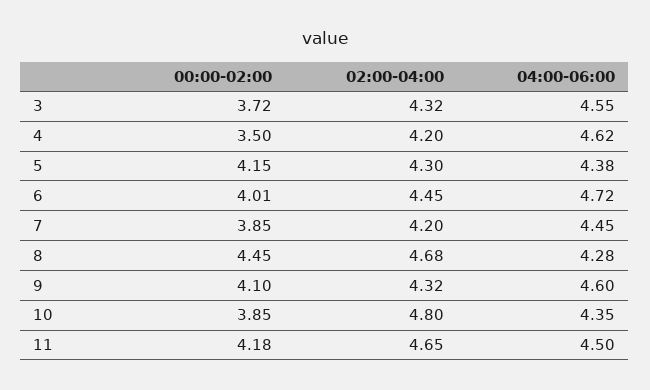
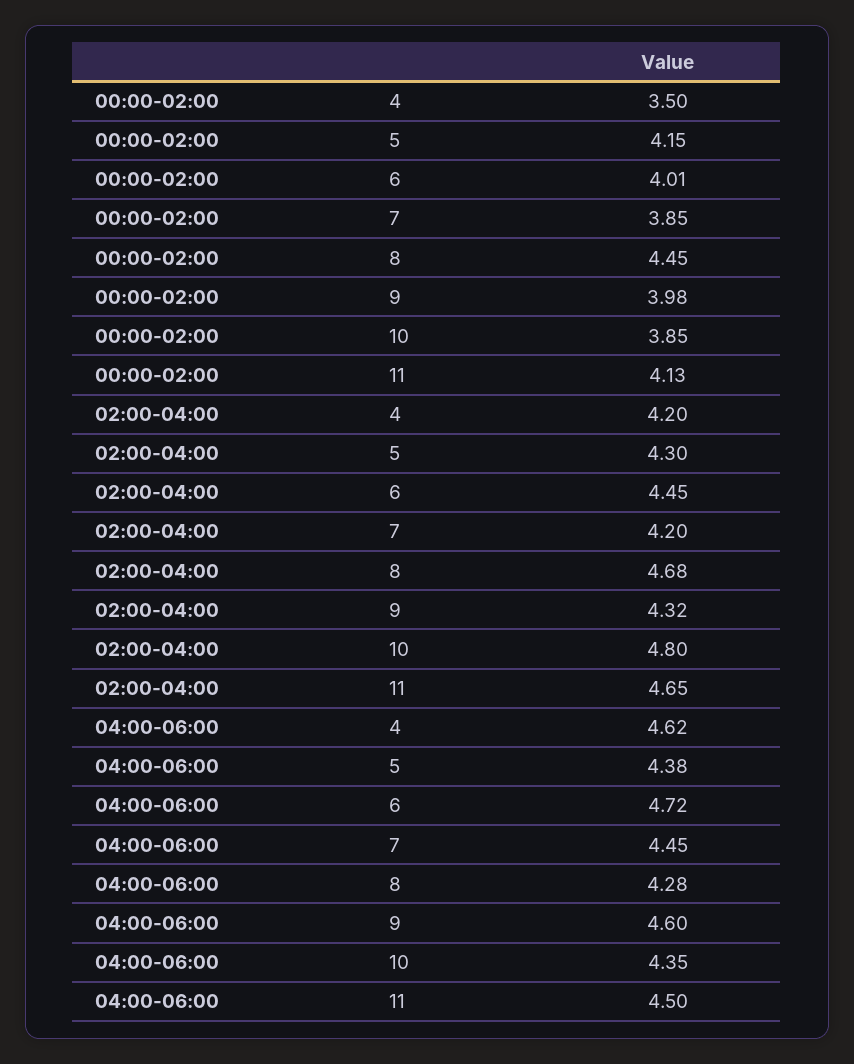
  {
    "00:00-02:00": {
-     "3": 3.72,
      "4": 3.5,
      "5": 4.15,
      "6": 4.01,
      "7": 3.85,
      "8": 4.45,
-     "9": 4.1,
+     "9": 3.98,
      "10": 3.85,
-     "11": 4.18
+     "11": 4.13
    },
    "02:00-04:00": {
-     "3": 4.32,
      "4": 4.2,
      "5": 4.3,
      "6": 4.45,
      "7": 4.2,
      "8": 4.68,
      "9": 4.32,
      "10": 4.8,
      "11": 4.65
    },
    "04:00-06:00": {
-     "3": 4.55,
      "4": 4.62,
      "5": 4.38,
      "6": 4.72,
      "7": 4.45,
      "8": 4.28,
      "9": 4.6,
      "10": 4.35,
      "11": 4.5
    }
  }

